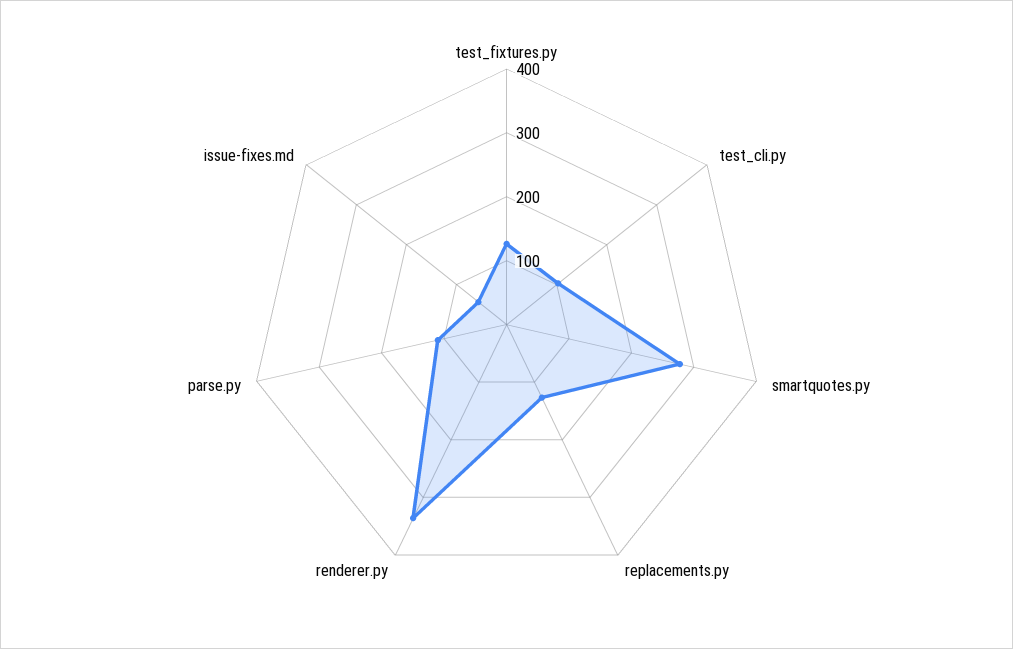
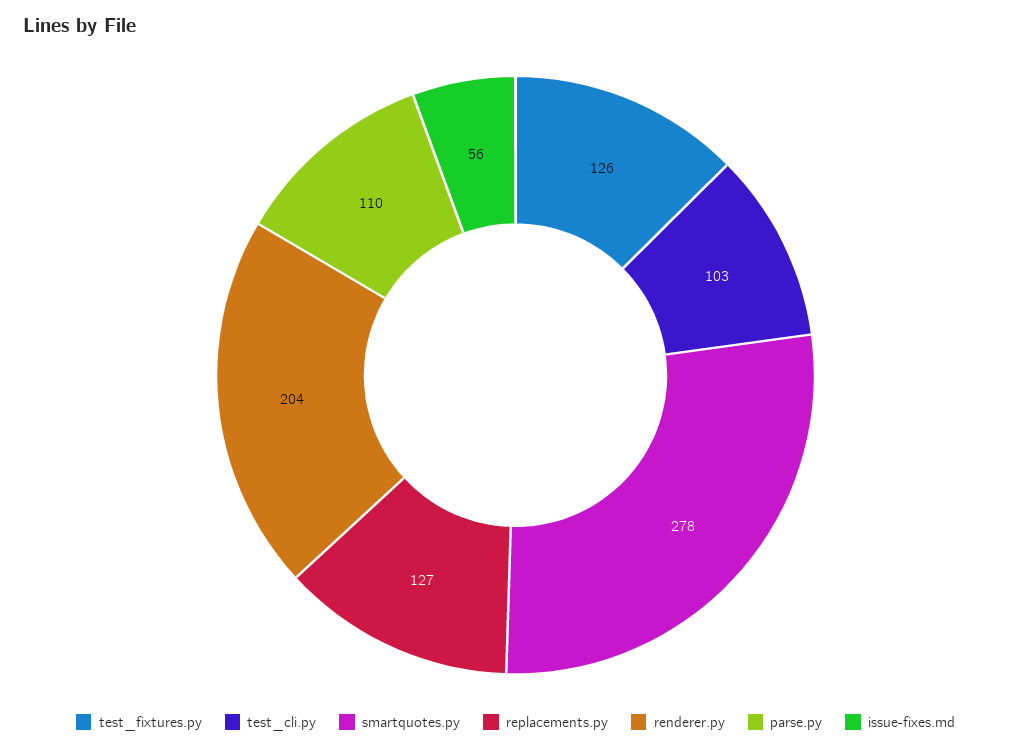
  {
    "test_fixtures.py": 126,
    "test_cli.py": 103,
    "smartquotes.py": 278,
    "replacements.py": 127,
-   "renderer.py": 340,
+   "renderer.py": 204,
    "parse.py": 110,
    "issue-fixes.md": 56
  }

